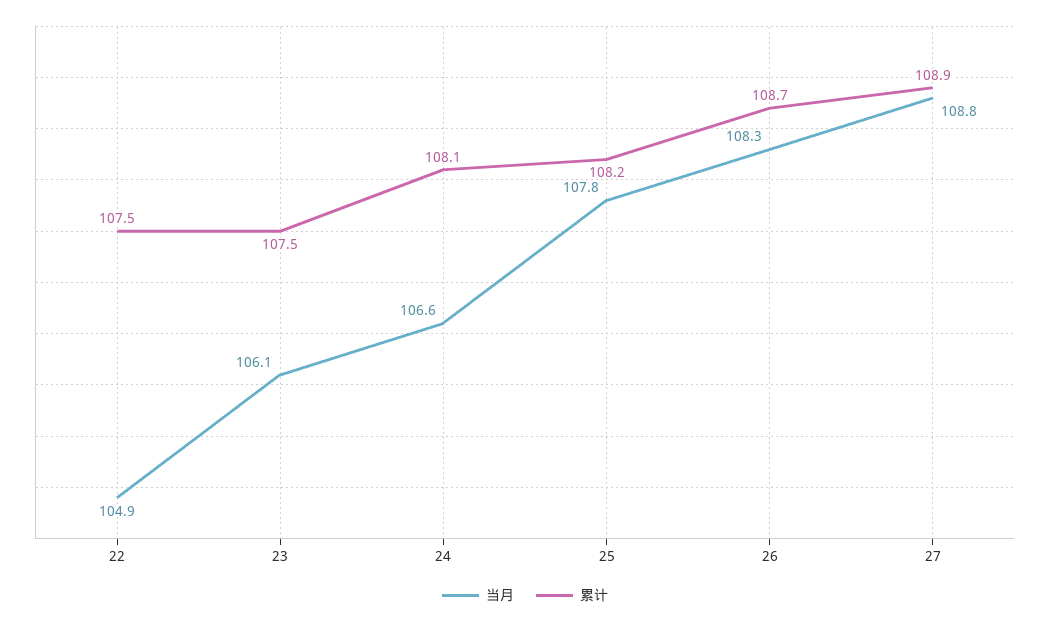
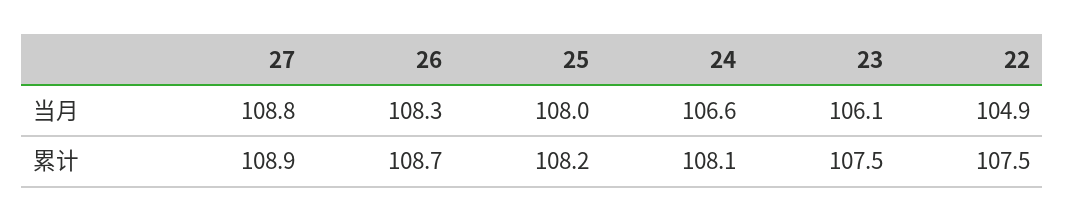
  {
    "当月": {
      "22": 104.9,
      "23": 106.1,
      "24": 106.6,
-     "25": 107.8,
+     "25": 108,
      "26": 108.3,
      "27": 108.8
    },
    "累计": {
      "22": 107.5,
      "23": 107.5,
      "24": 108.1,
      "25": 108.2,
      "26": 108.7,
      "27": 108.9
    }
  }

